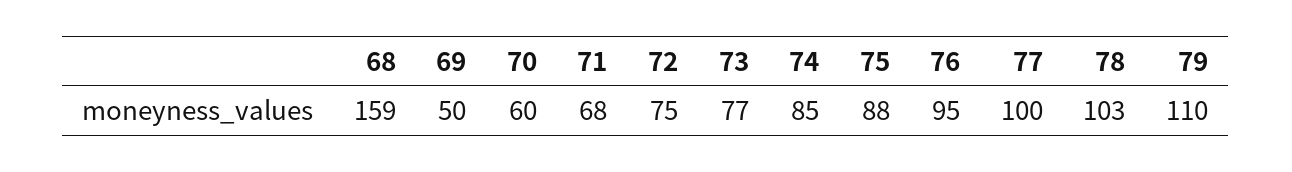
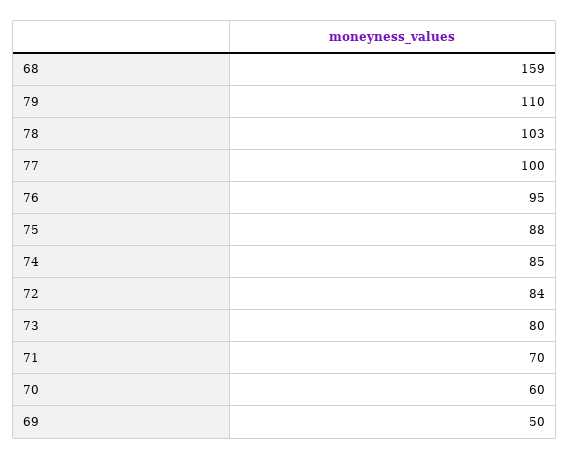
  {
    "68": 159,
    "69": 50,
    "70": 60,
-   "71": 68,
+   "71": 70,
-   "72": 75,
+   "72": 84,
-   "73": 77,
+   "73": 80,
    "74": 85,
    "75": 88,
    "76": 95,
    "77": 100,
    "78": 103,
    "79": 110
  }

